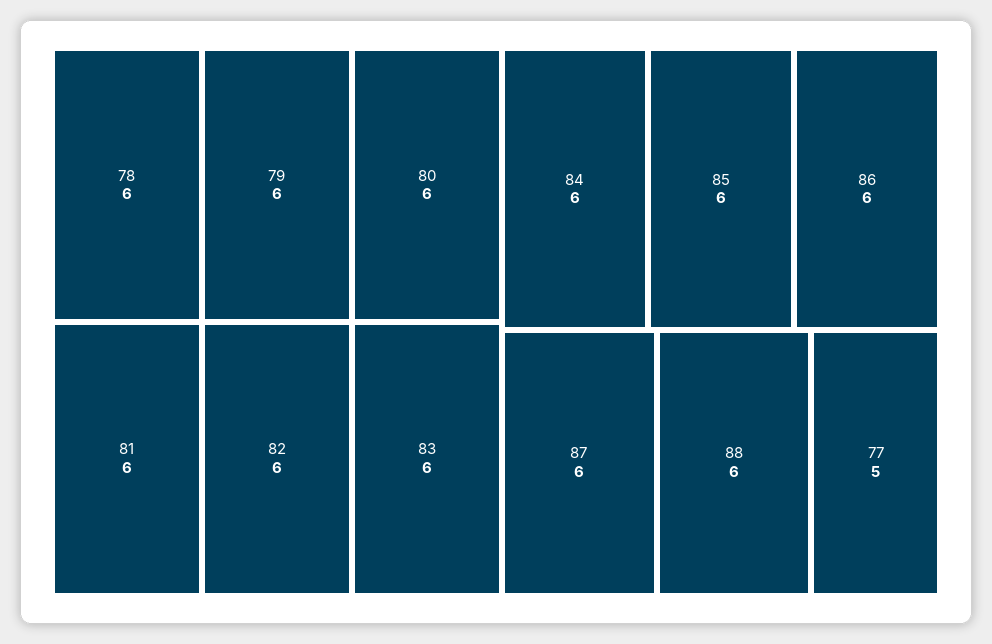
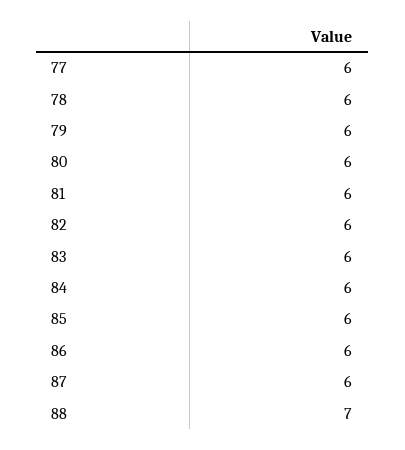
  {
    "78": 6,
    "79": 6,
    "80": 6,
    "81": 6,
    "82": 6,
    "83": 6,
    "84": 6,
    "85": 6,
    "86": 6,
    "87": 6,
-   "88": 6,
+   "88": 7,
-   "77": 5
+   "77": 6
  }

